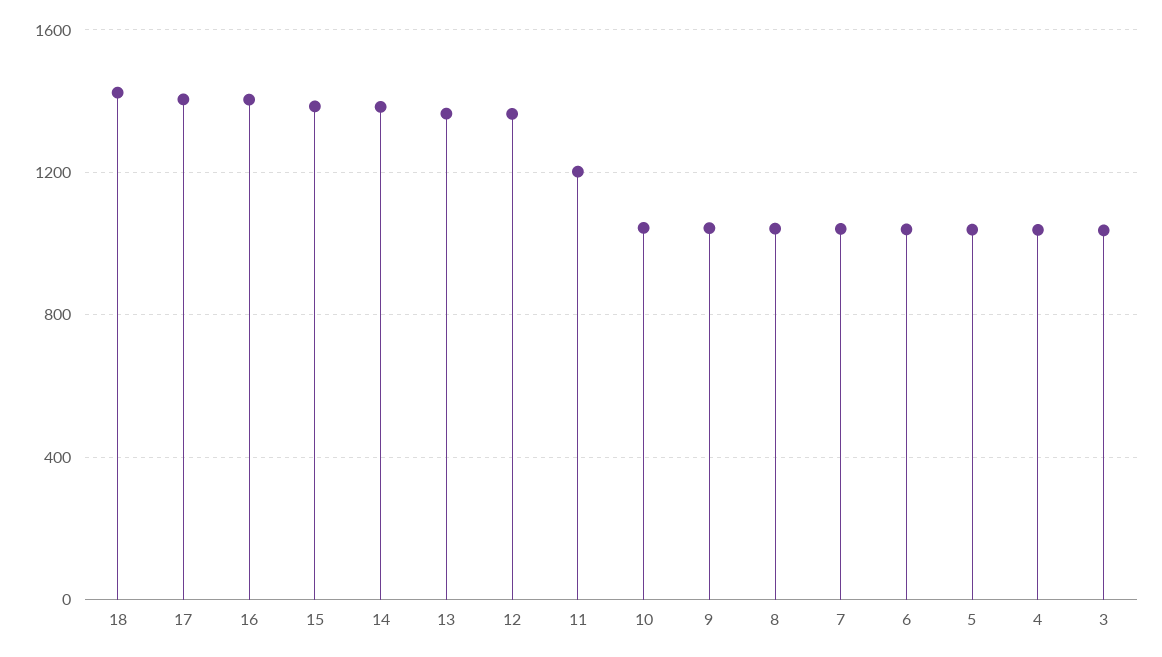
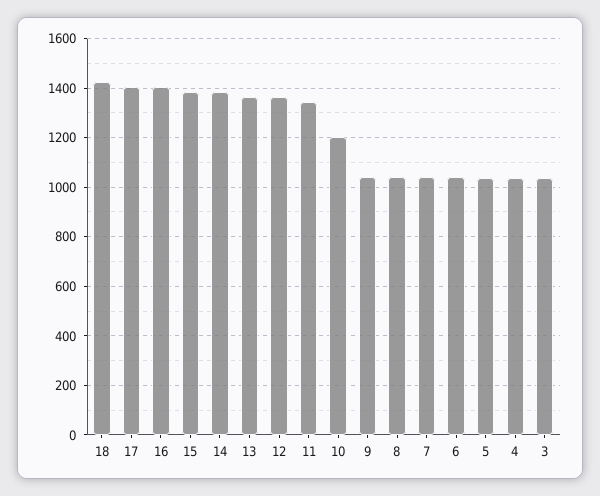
  {
    "18": 1425,
    "17": 1400,
    "16": 1400,
    "15": 1375,
    "14": 1375,
    "13": 1375,
    "12": 1375,
-   "11": 1200,
+   "11": 1350,
-   "10": 1050,
+   "10": 1200,
    "9": 1050,
    "8": 1050,
    "7": 1050,
    "6": 1050,
    "5": 1050,
    "4": 1050,
    "3": 1025
  }

